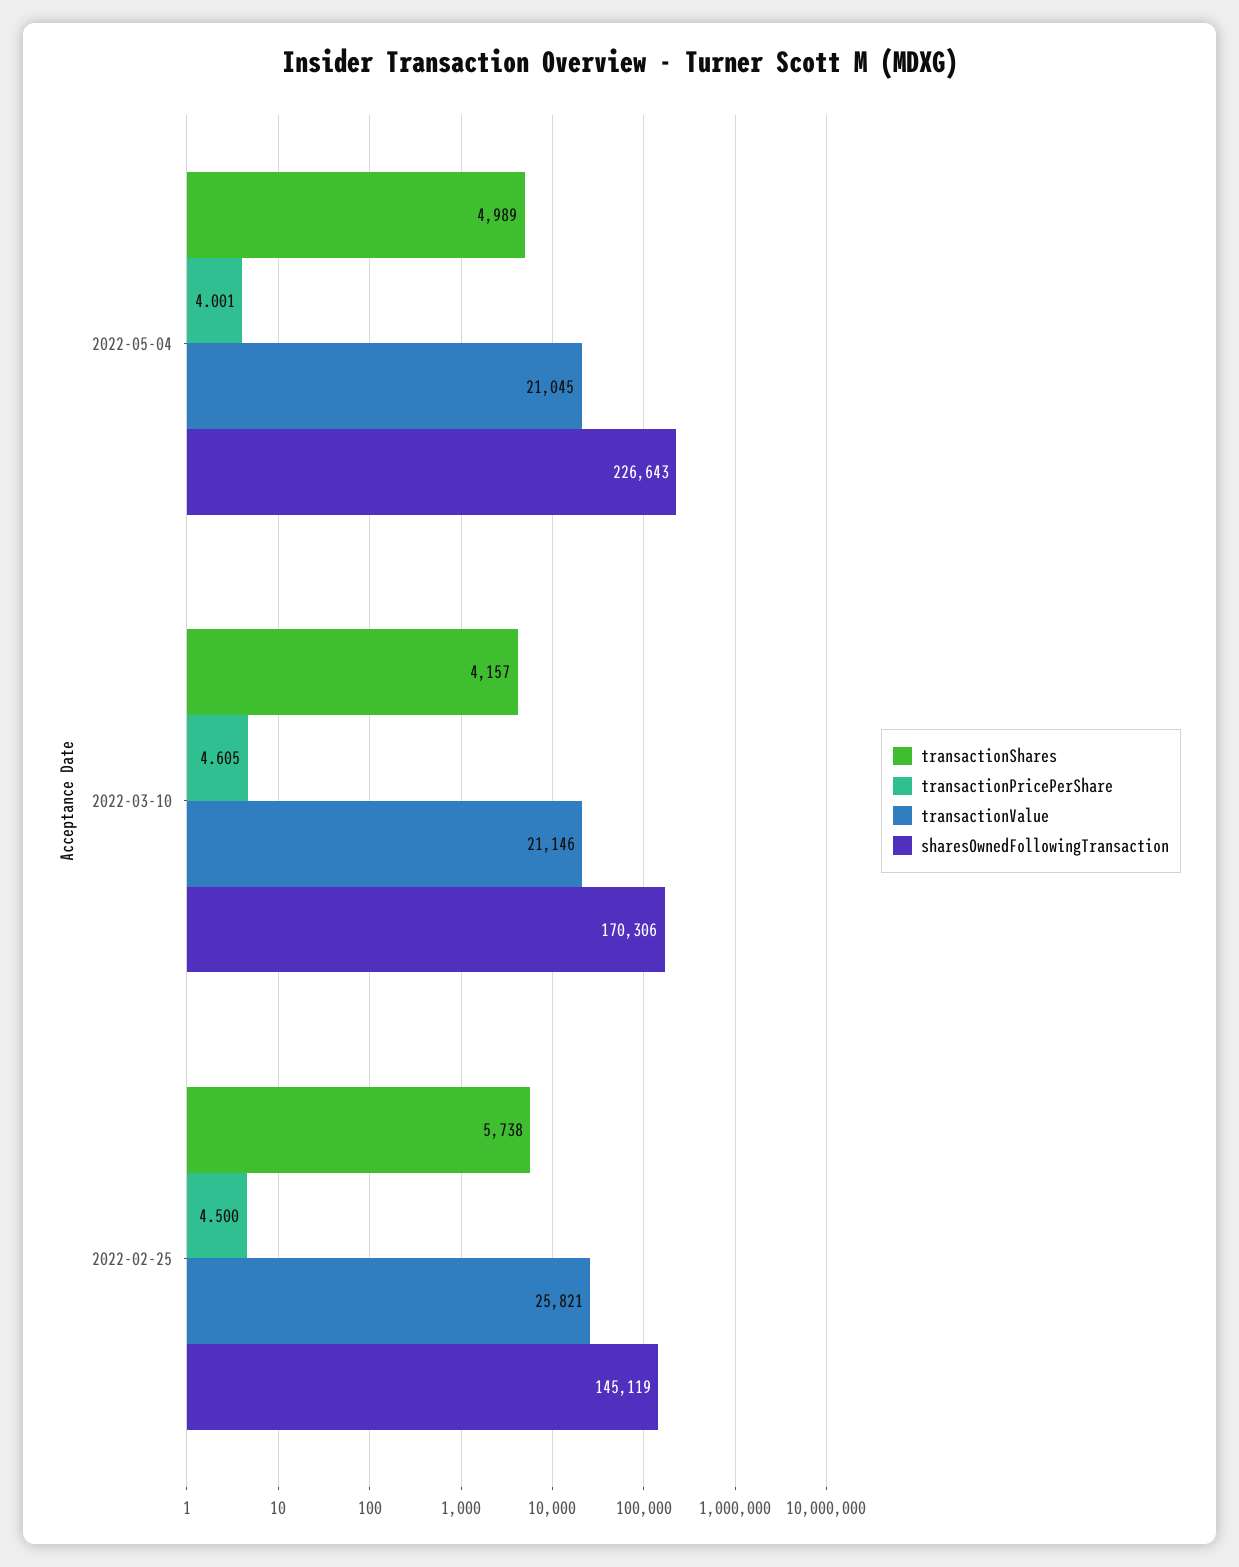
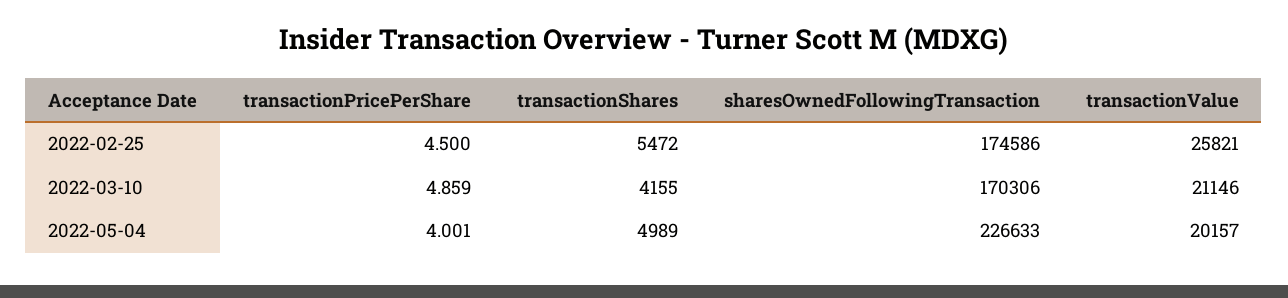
  {
    "transactionShares": {
      "2022-05-04": 4989,
-     "2022-03-10": 4157,
+     "2022-03-10": 4155,
-     "2022-02-25": 5738
+     "2022-02-25": 5472
    },
    "transactionPricePerShare": {
      "2022-05-04": 4.001,
-     "2022-03-10": 4.605,
+     "2022-03-10": 4.859,
      "2022-02-25": 4.5
    },
    "transactionValue": {
-     "2022-05-04": 21045,
+     "2022-05-04": 20157,
      "2022-03-10": 21146,
      "2022-02-25": 25821
    },
    "sharesOwnedFollowingTransaction": {
-     "2022-05-04": 226643,
+     "2022-05-04": 226633,
      "2022-03-10": 170306,
-     "2022-02-25": 145119
+     "2022-02-25": 174586
    }
  }

